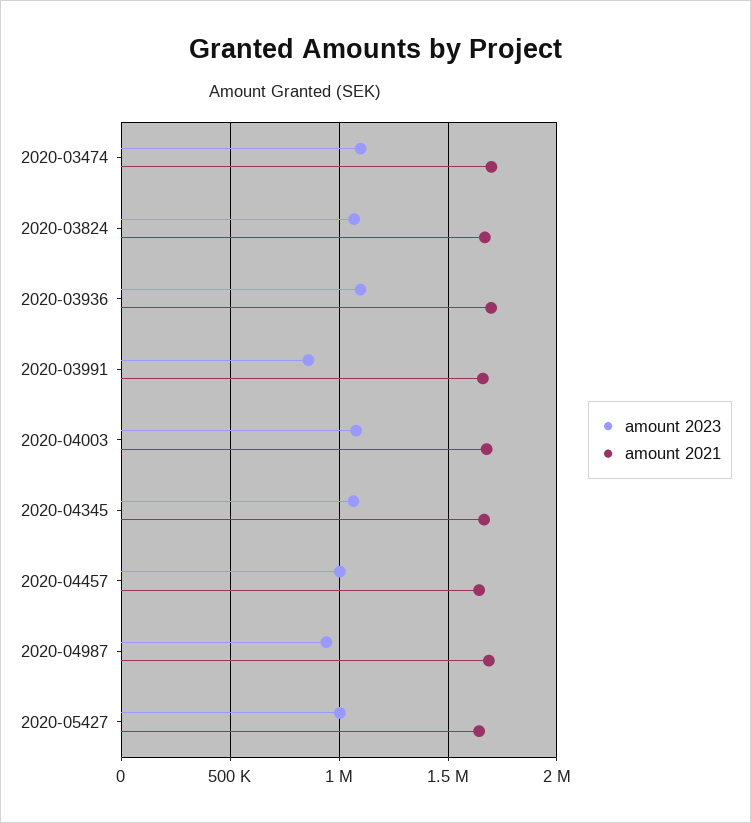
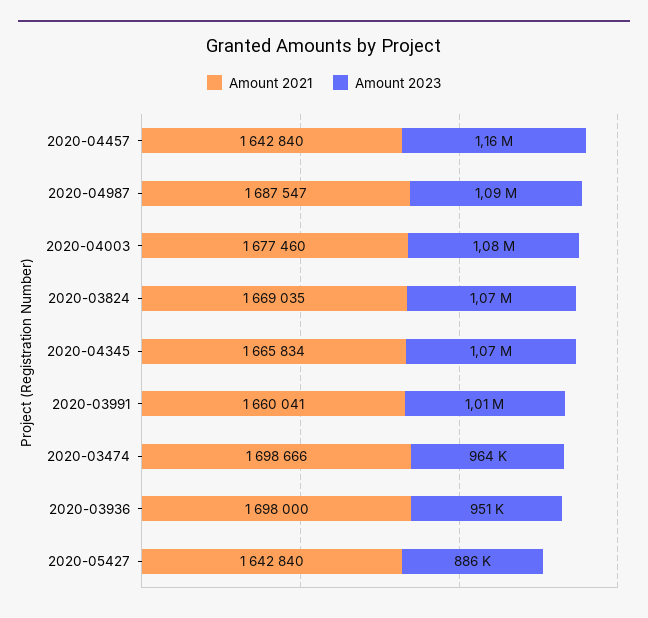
  {
    "amount 2023": {
-     "2020-03474": 1100000,
+     "2020-03474": 964000,
      "2020-03824": 1070000,
-     "2020-03936": 1100000,
+     "2020-03936": 951000,
-     "2020-03991": 850000,
+     "2020-03991": 1010000,
      "2020-04003": 1080000,
      "2020-04345": 1070000,
-     "2020-04457": 1000000,
+     "2020-04457": 1160000,
-     "2020-04987": 950000,
+     "2020-04987": 1090000,
-     "2020-05427": 1000000
+     "2020-05427": 886000
    },
    "amount 2021": {
      "2020-03474": 1698666,
      "2020-03824": 1669035,
      "2020-03936": 1698000,
      "2020-03991": 1660041,
      "2020-04003": 1677460,
      "2020-04345": 1665834,
      "2020-04457": 1642840,
      "2020-04987": 1687547,
      "2020-05427": 1642840
    }
  }

